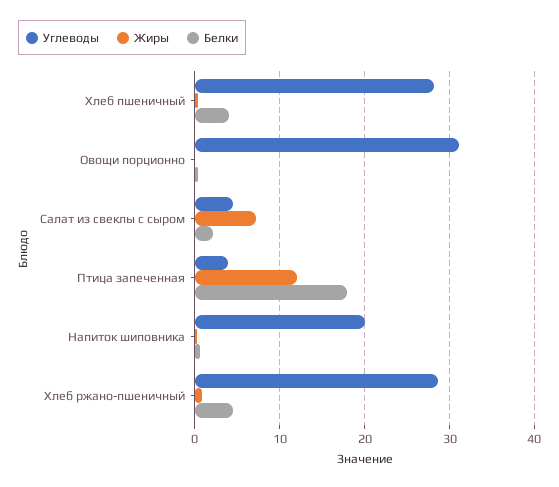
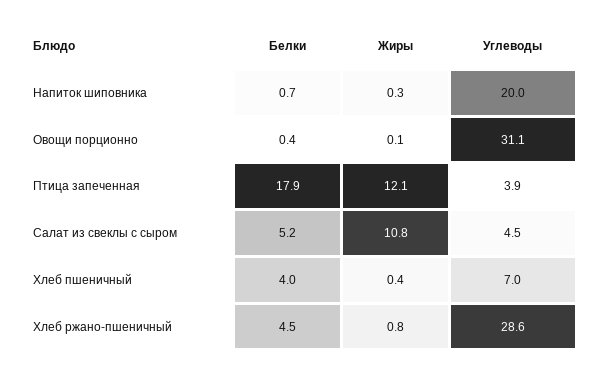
  {
    "Углеводы": {
-     "Хлеб пшеничный": 28,
+     "Хлеб пшеничный": 7,
      "Овощи порционно": 31.1,
      "Салат из свеклы с сыром": 4.5,
      "Птица запеченная": 3.9,
      "Напиток шиповника": 20,
      "Хлеб ржано-пшеничный": 28.6
    },
    "Жиры": {
      "Хлеб пшеничный": 0.4,
      "Овощи порционно": 0.1,
-     "Салат из свеклы с сыром": 7,
+     "Салат из свеклы с сыром": 10.8,
      "Птица запеченная": 12.1,
      "Напиток шиповника": 0.3,
      "Хлеб ржано-пшеничный": 0.8
    },
    "Белки": {
      "Хлеб пшеничный": 4,
      "Овощи порционно": 0.4,
-     "Салат из свеклы с сыром": 2,
+     "Салат из свеклы с сыром": 5.2,
      "Птица запеченная": 17.9,
      "Напиток шиповника": 0.7,
      "Хлеб ржано-пшеничный": 4.5
    }
  }

